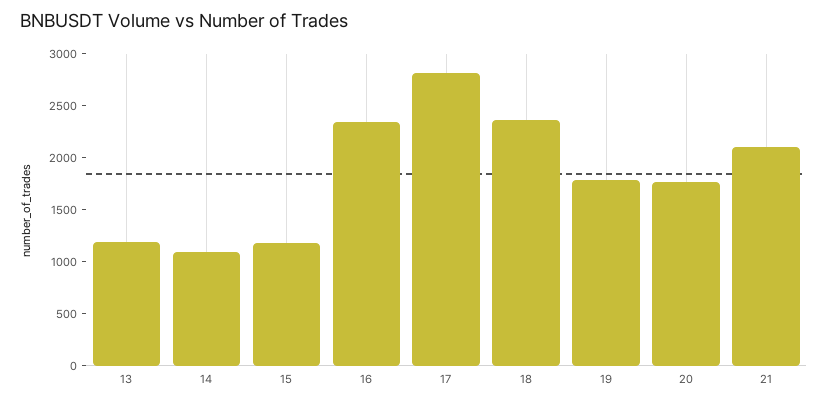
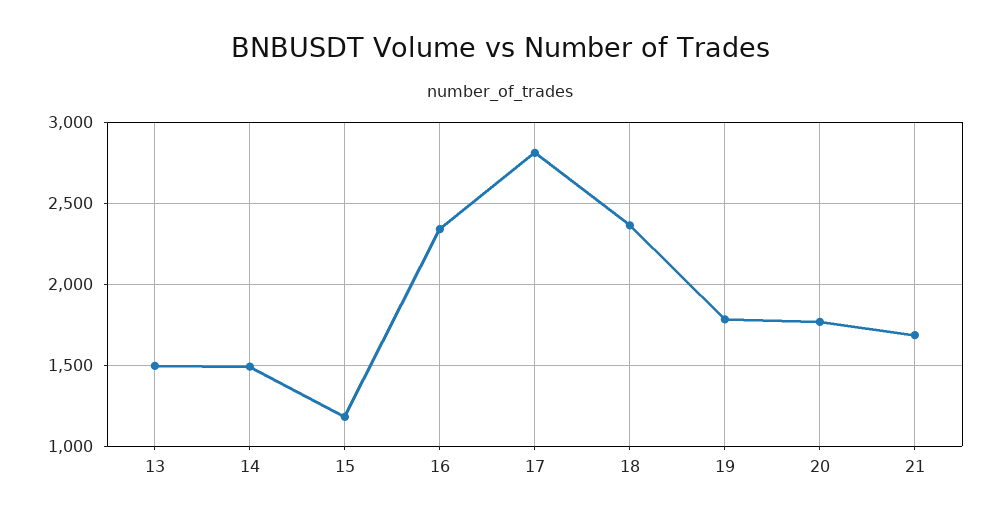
  {
-   "13": 1200,
+   "13": 1500,
-   "14": 1100,
+   "14": 1500,
    "15": 1200,
    "16": 2350,
    "17": 2800,
    "18": 2350,
    "19": 1800,
    "20": 1750,
-   "21": 2100
+   "21": 1700
  }

